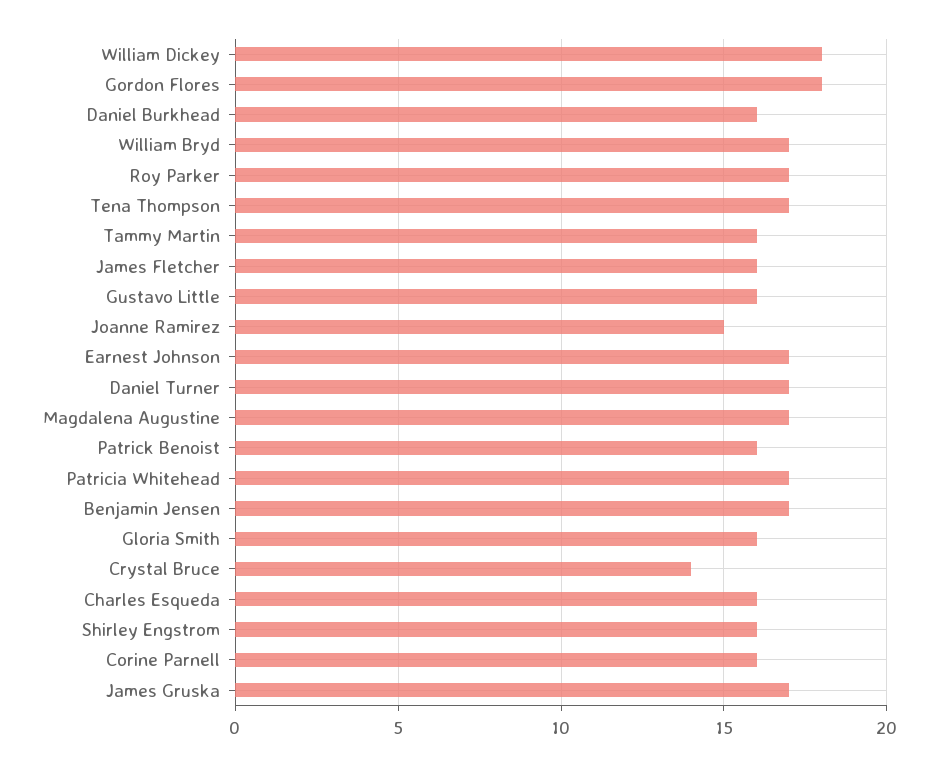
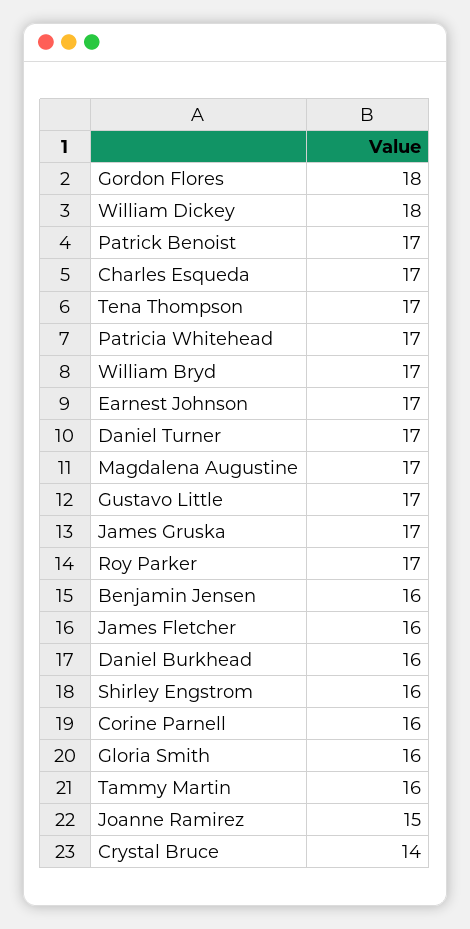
  {
    "William Dickey": 18,
    "Gordon Flores": 18,
    "Daniel Burkhead": 16,
    "William Bryd": 17,
    "Roy Parker": 17,
    "Tena Thompson": 17,
    "Tammy Martin": 16,
    "James Fletcher": 16,
-   "Gustavo Little": 16,
+   "Gustavo Little": 17,
    "Joanne Ramirez": 15,
    "Earnest Johnson": 17,
    "Daniel Turner": 17,
    "Magdalena Augustine": 17,
-   "Patrick Benoist": 16,
+   "Patrick Benoist": 17,
    "Patricia Whitehead": 17,
-   "Benjamin Jensen": 17,
+   "Benjamin Jensen": 16,
    "Gloria Smith": 16,
    "Crystal Bruce": 14,
-   "Charles Esqueda": 16,
+   "Charles Esqueda": 17,
    "Shirley Engstrom": 16,
    "Corine Parnell": 16,
    "James Gruska": 17
  }

